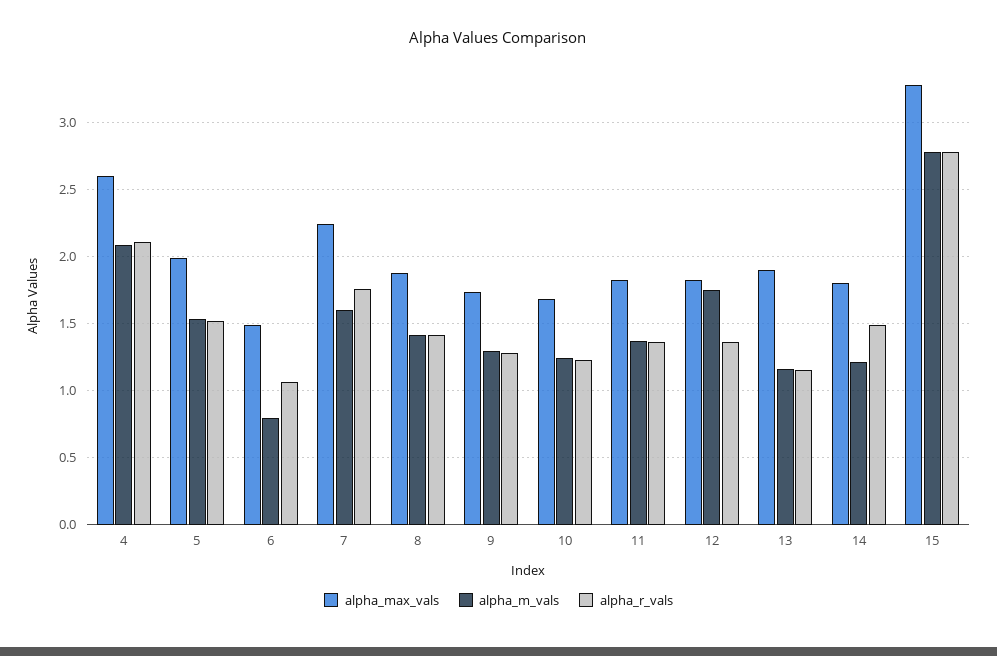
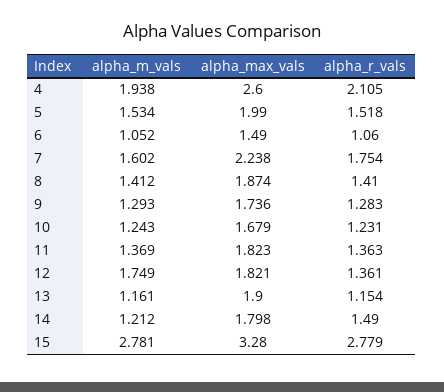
  {
    "alpha_max_vals": {
      "4": 2.6,
      "5": 1.99,
      "6": 1.49,
      "7": 2.238,
      "8": 1.874,
      "9": 1.736,
      "10": 1.679,
      "11": 1.823,
      "12": 1.821,
      "13": 1.9,
      "14": 1.798,
      "15": 3.28
    },
    "alpha_m_vals": {
-     "4": 2.1,
+     "4": 1.938,
      "5": 1.534,
-     "6": 0.8,
+     "6": 1.052,
      "7": 1.602,
      "8": 1.412,
      "9": 1.293,
      "10": 1.243,
      "11": 1.369,
      "12": 1.749,
      "13": 1.161,
      "14": 1.212,
      "15": 2.781
    },
    "alpha_r_vals": {
      "4": 2.105,
      "5": 1.518,
      "6": 1.06,
      "7": 1.754,
      "8": 1.41,
      "9": 1.283,
      "10": 1.231,
      "11": 1.363,
      "12": 1.361,
      "13": 1.154,
      "14": 1.49,
      "15": 2.779
    }
  }

